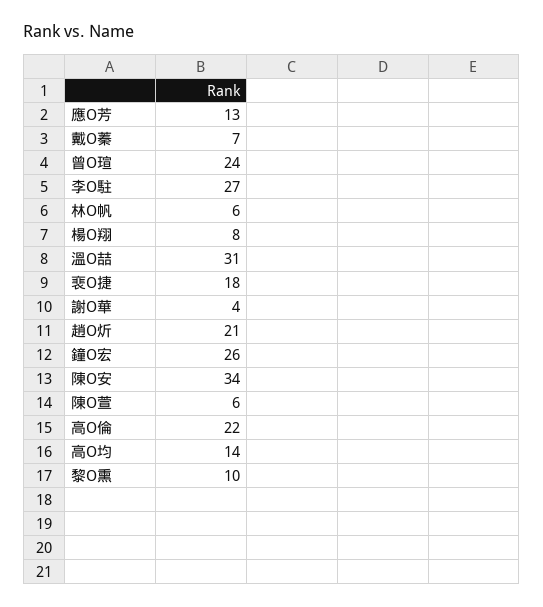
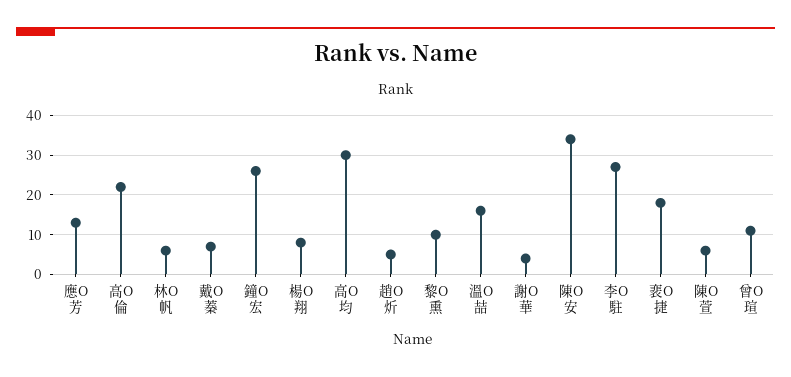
  {
    "應O芳": 13,
    "戴O蓁": 7,
-   "曾O瑄": 24,
+   "曾O瑄": 10,
    "李O駐": 27,
    "林O帆": 6,
    "楊O翔": 8,
-   "溫O喆": 31,
+   "溫O喆": 15,
    "裵O捷": 18,
    "謝O華": 4,
-   "趙O炘": 21,
+   "趙O炘": 5,
    "鐘O宏": 26,
    "陳O安": 34,
    "陳O萱": 6,
    "高O倫": 22,
-   "高O均": 14,
+   "高O均": 30,
    "黎O熏": 10
  }

